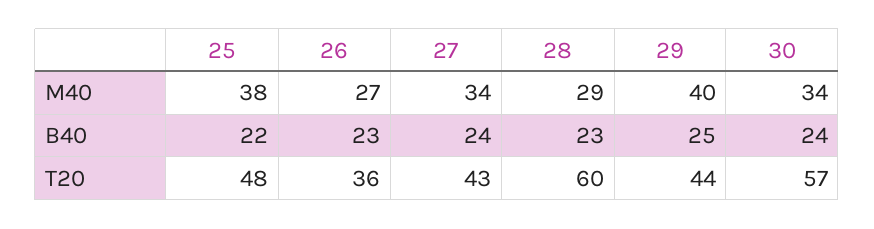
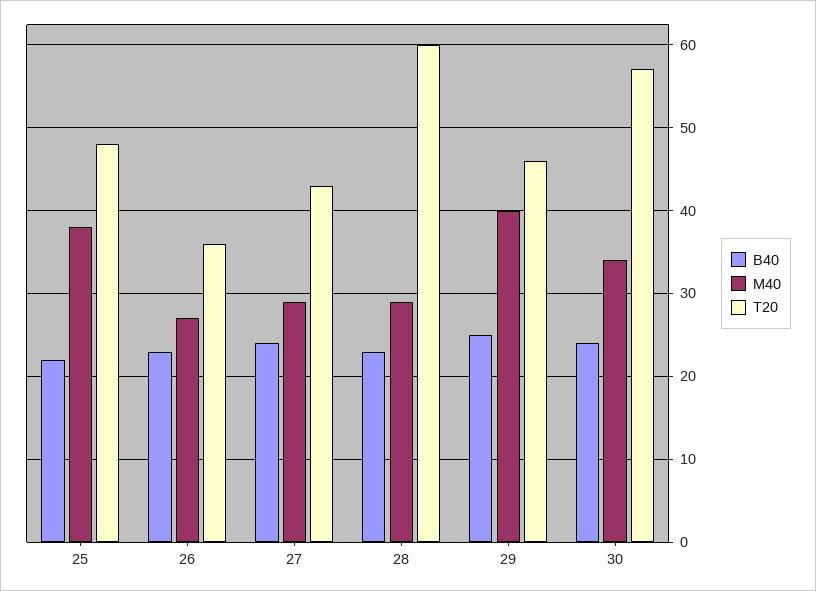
  {
    "M40": {
      "25": 38,
      "26": 27,
-     "27": 34,
+     "27": 29,
      "28": 29,
      "29": 40,
      "30": 34
    },
    "B40": {
      "25": 22,
      "26": 23,
      "27": 24,
      "28": 23,
      "29": 25,
      "30": 24
    },
    "T20": {
      "25": 48,
      "26": 36,
      "27": 43,
      "28": 60,
-     "29": 44,
+     "29": 46,
      "30": 57
    }
  }

